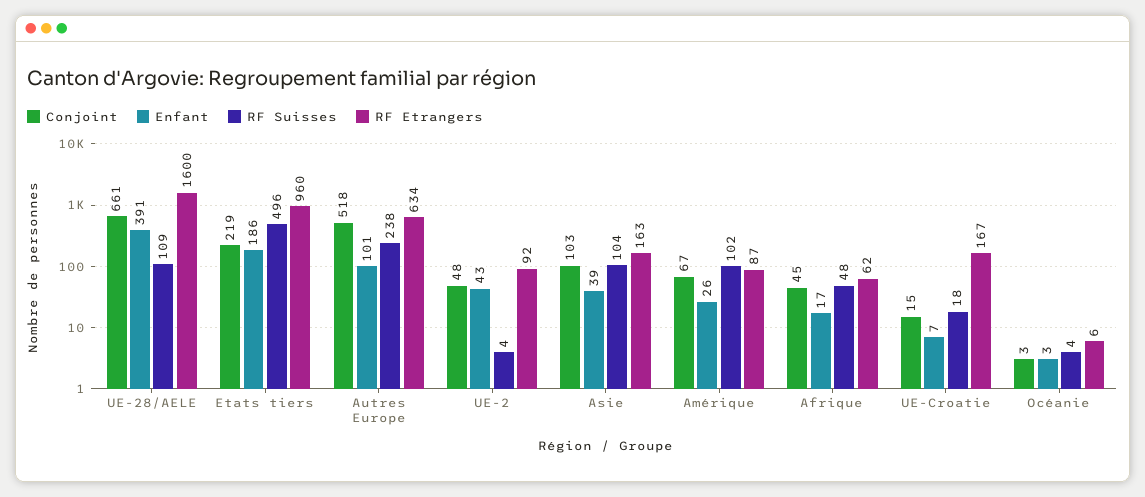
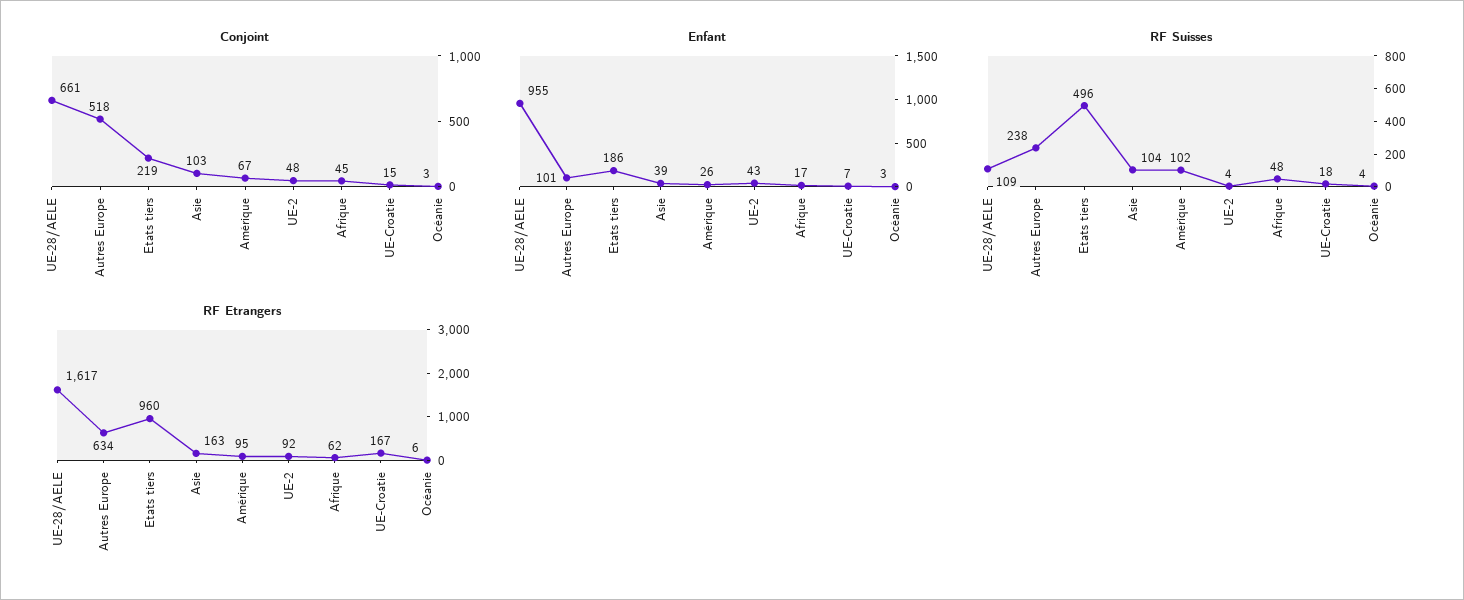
  {
    "Conjoint": {
      "UE-28/AELE": 661,
      "Etats tiers": 219,
      "Autres Europe": 518,
      "UE-2": 48,
      "Asie": 103,
      "Amérique": 67,
      "Afrique": 45,
      "UE-Croatie": 15,
      "Océanie": 3
    },
    "Enfant": {
-     "UE-28/AELE": 391,
+     "UE-28/AELE": 955,
      "Etats tiers": 186,
      "Autres Europe": 101,
      "UE-2": 43,
      "Asie": 39,
      "Amérique": 26,
      "Afrique": 17,
      "UE-Croatie": 7,
      "Océanie": 3
    },
    "RF Suisses": {
      "UE-28/AELE": 109,
      "Etats tiers": 496,
      "Autres Europe": 238,
      "UE-2": 4,
      "Asie": 104,
      "Amérique": 102,
      "Afrique": 48,
      "UE-Croatie": 18,
      "Océanie": 4
    },
    "RF Etrangers": {
-     "UE-28/AELE": 1600,
+     "UE-28/AELE": 1617,
      "Etats tiers": 960,
      "Autres Europe": 634,
      "UE-2": 92,
      "Asie": 163,
-     "Amérique": 87,
+     "Amérique": 95,
      "Afrique": 62,
      "UE-Croatie": 167,
      "Océanie": 6
    }
  }

